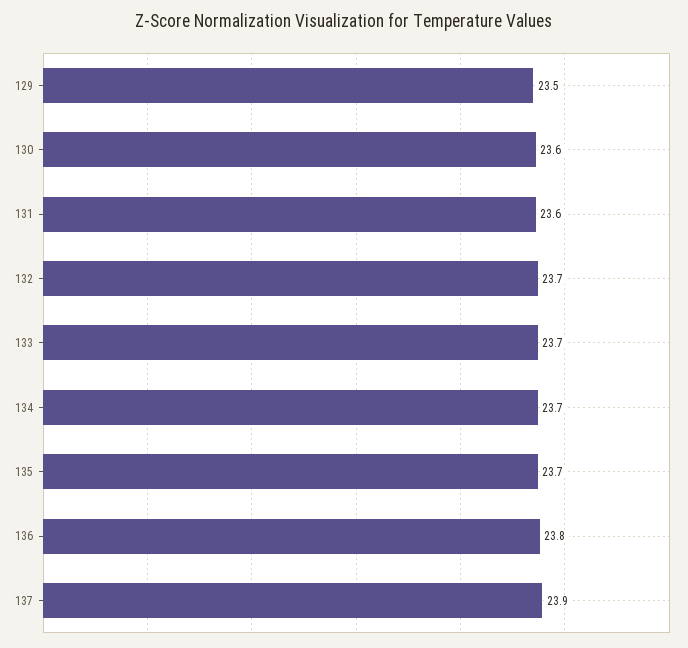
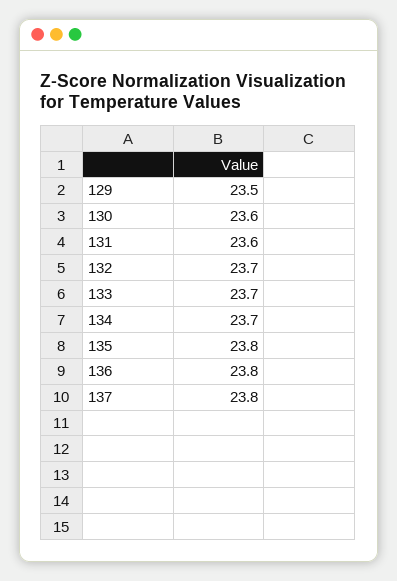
  {
    "129": 23.5,
    "130": 23.6,
    "131": 23.6,
    "132": 23.7,
    "133": 23.7,
    "134": 23.7,
-   "135": 23.7,
+   "135": 23.8,
    "136": 23.8,
-   "137": 23.9
+   "137": 23.8
  }

